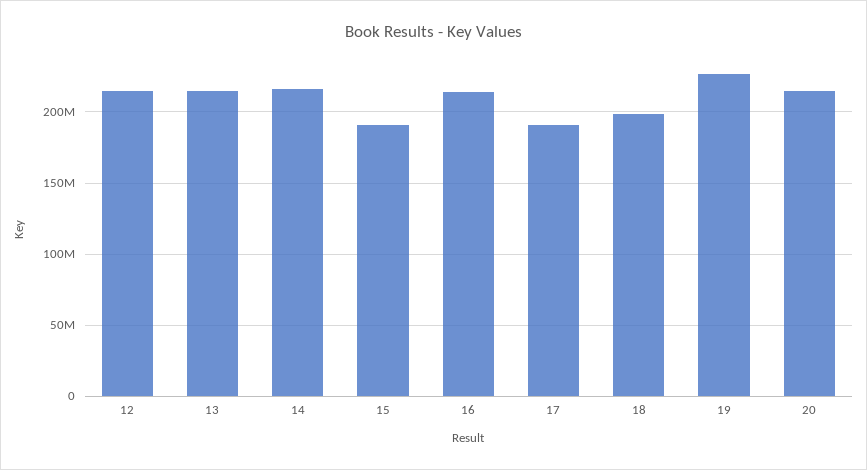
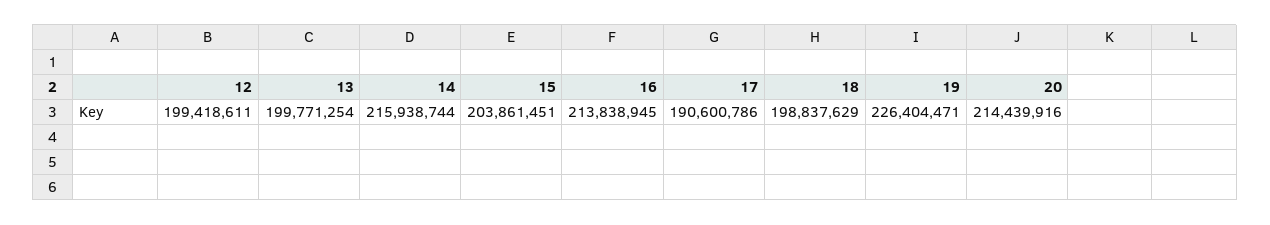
  {
-   "12": 215000000,
+   "12": 199418611,
-   "13": 215000000,
+   "13": 199771254,
    "14": 215938744,
-   "15": 190000000,
+   "15": 203861451,
    "16": 213838945,
    "17": 190600786,
    "18": 198837629,
    "19": 226404471,
    "20": 214439916
  }

